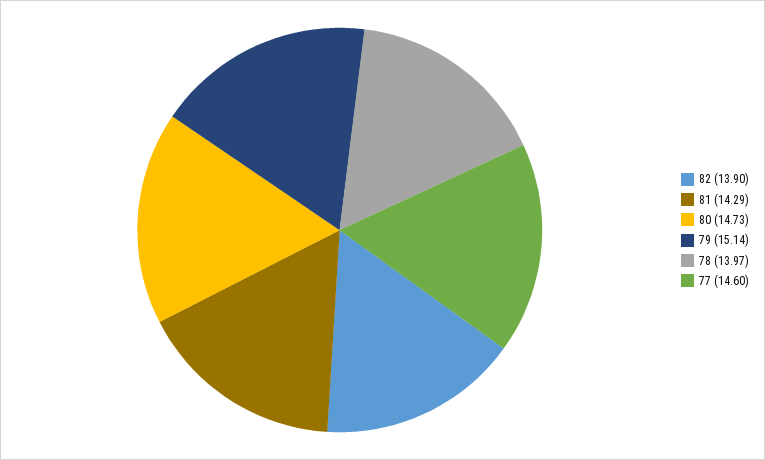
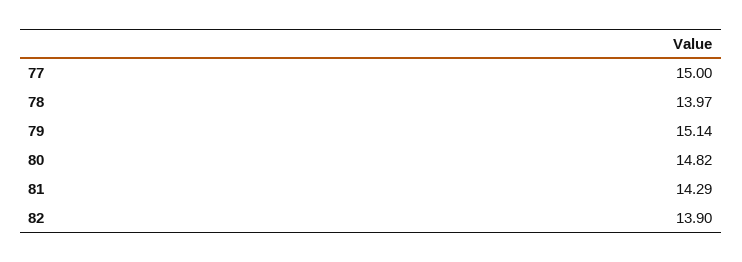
  {
    "82": 13.9,
    "81": 14.29,
-   "80": 14.73,
+   "80": 14.82,
    "79": 15.14,
    "78": 13.97,
-   "77": 14.6
+   "77": 15
  }

